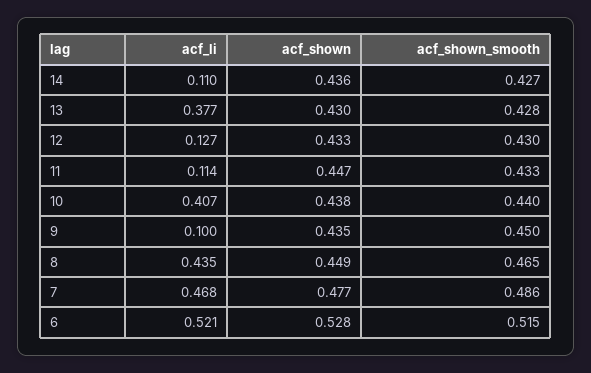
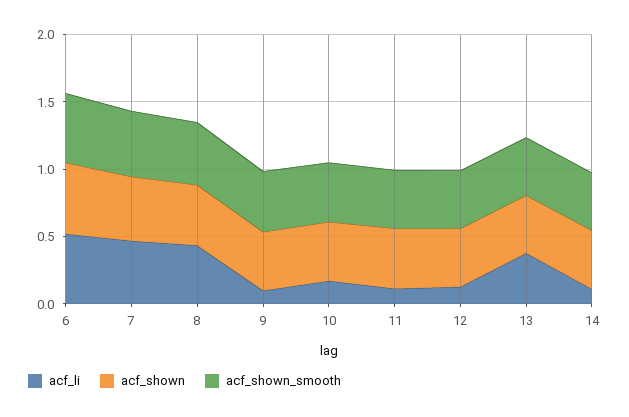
  {
    "acf_li": {
      "14": 0.11,
      "13": 0.377,
      "12": 0.127,
      "11": 0.114,
-     "10": 0.407,
+     "10": 0.2,
      "9": 0.1,
      "8": 0.435,
      "7": 0.468,
      "6": 0.521
    },
    "acf_shown": {
      "14": 0.436,
      "13": 0.43,
      "12": 0.433,
      "11": 0.447,
      "10": 0.438,
      "9": 0.435,
      "8": 0.449,
      "7": 0.477,
      "6": 0.528
    },
    "acf_shown_smooth": {
      "14": 0.427,
      "13": 0.428,
      "12": 0.43,
      "11": 0.433,
      "10": 0.44,
      "9": 0.45,
      "8": 0.465,
      "7": 0.486,
      "6": 0.515
    }
  }

